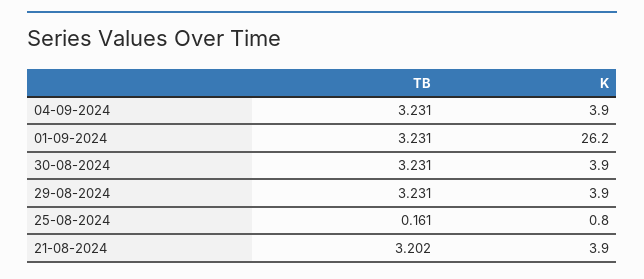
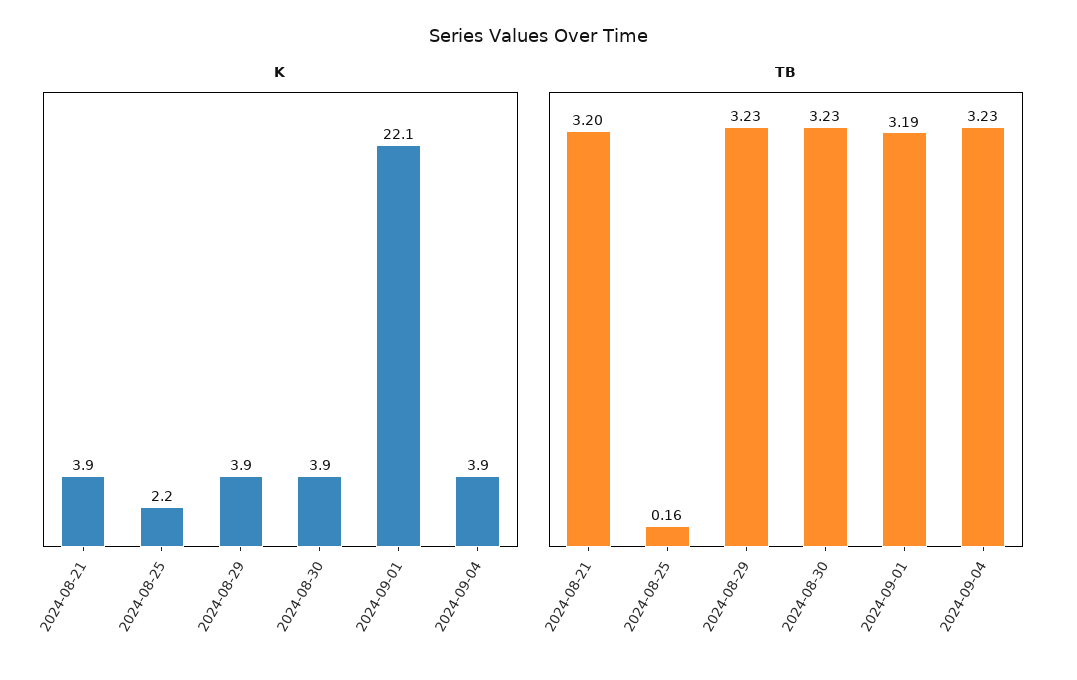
  {
    "TB": {
      "04-09-2024": 3.231,
-     "01-09-2024": 3.231,
+     "01-09-2024": 3.19,
      "30-08-2024": 3.231,
      "29-08-2024": 3.231,
      "25-08-2024": 0.161,
      "21-08-2024": 3.202
    },
    "K": {
      "04-09-2024": 3.9,
-     "01-09-2024": 26.2,
+     "01-09-2024": 22.1,
      "30-08-2024": 3.9,
      "29-08-2024": 3.9,
-     "25-08-2024": 0.8,
+     "25-08-2024": 2.2,
      "21-08-2024": 3.9
    }
  }

